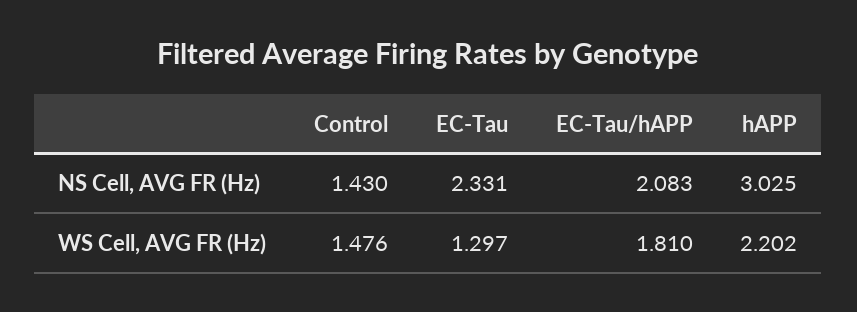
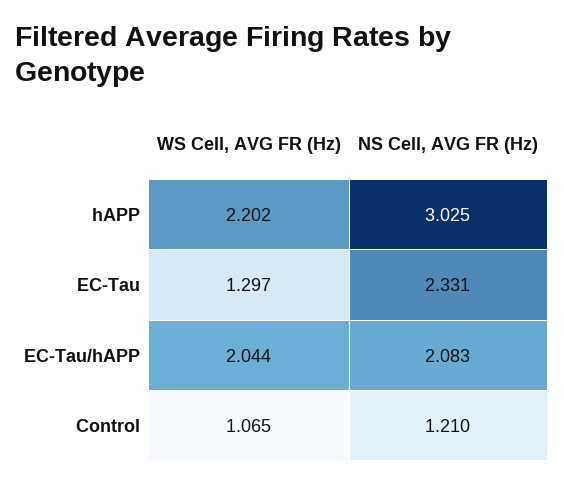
  {
    "Control": {
-     "NS Cell, AVG FR (Hz)": 1.43,
+     "NS Cell, AVG FR (Hz)": 1.21,
-     "WS Cell, AVG FR (Hz)": 1.476
+     "WS Cell, AVG FR (Hz)": 1.065
    },
    "EC-Tau": {
      "NS Cell, AVG FR (Hz)": 2.331,
      "WS Cell, AVG FR (Hz)": 1.297
    },
    "EC-Tau/hAPP": {
      "NS Cell, AVG FR (Hz)": 2.083,
-     "WS Cell, AVG FR (Hz)": 1.81
+     "WS Cell, AVG FR (Hz)": 2.044
    },
    "hAPP": {
      "NS Cell, AVG FR (Hz)": 3.025,
      "WS Cell, AVG FR (Hz)": 2.202
    }
  }

